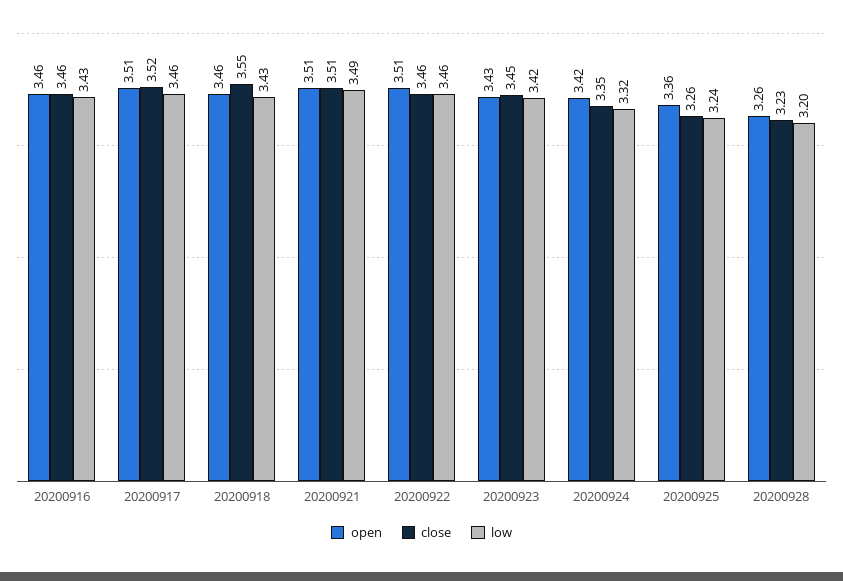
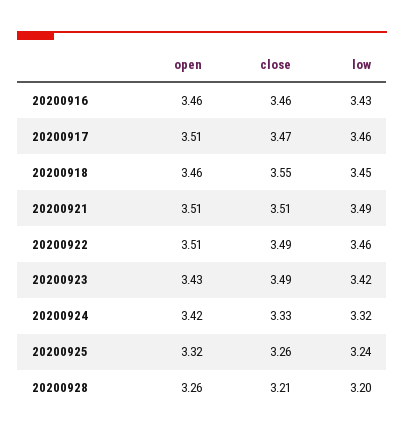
  {
    "open": {
      "20200916": 3.46,
      "20200917": 3.51,
      "20200918": 3.46,
      "20200921": 3.51,
      "20200922": 3.51,
      "20200923": 3.43,
      "20200924": 3.42,
-     "20200925": 3.36,
+     "20200925": 3.32,
      "20200928": 3.26
    },
    "close": {
      "20200916": 3.46,
-     "20200917": 3.52,
+     "20200917": 3.47,
      "20200918": 3.55,
      "20200921": 3.51,
-     "20200922": 3.46,
+     "20200922": 3.49,
-     "20200923": 3.45,
+     "20200923": 3.49,
-     "20200924": 3.35,
+     "20200924": 3.33,
      "20200925": 3.26,
-     "20200928": 3.23
+     "20200928": 3.21
    },
    "low": {
      "20200916": 3.43,
      "20200917": 3.46,
-     "20200918": 3.43,
+     "20200918": 3.45,
      "20200921": 3.49,
      "20200922": 3.46,
      "20200923": 3.42,
      "20200924": 3.32,
      "20200925": 3.24,
      "20200928": 3.2
    }
  }

